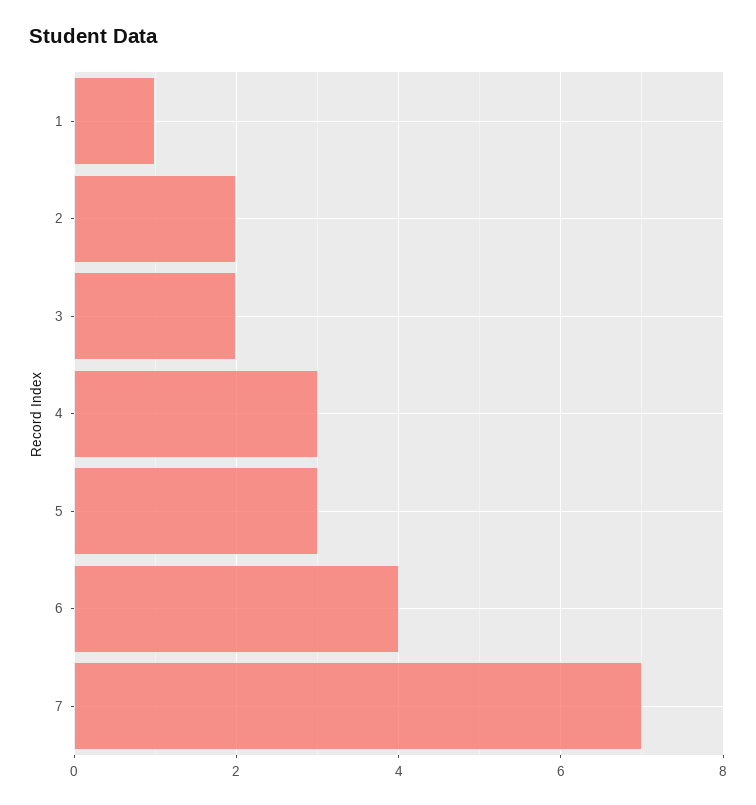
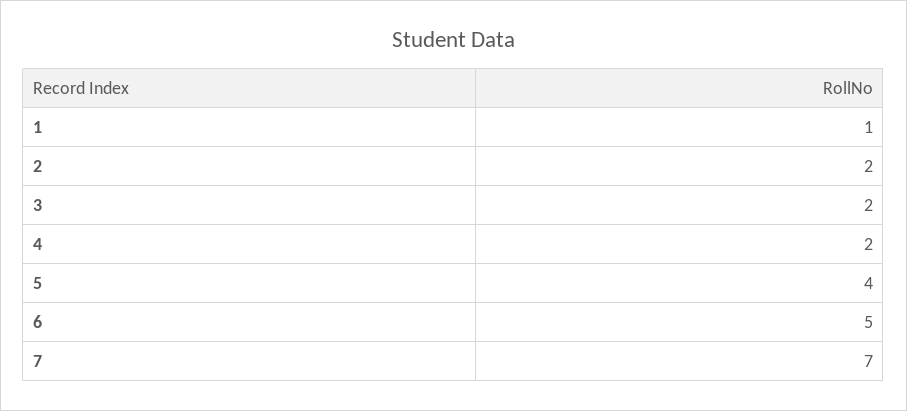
  {
    "1": 1,
    "2": 2,
    "3": 2,
-   "4": 3,
+   "4": 2,
-   "5": 3,
+   "5": 4,
-   "6": 4,
+   "6": 5,
    "7": 7
  }

